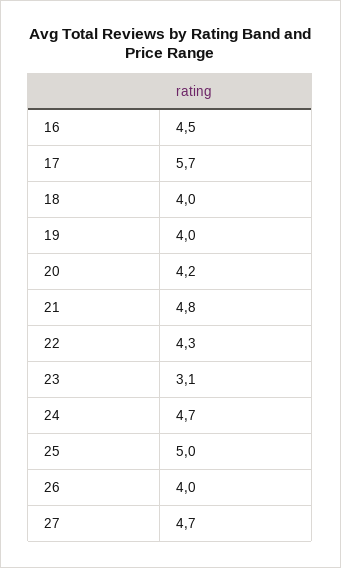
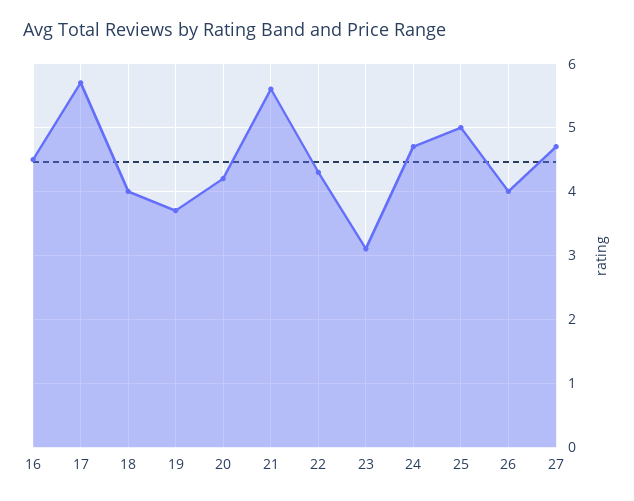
  {
    "16": 4.5,
    "17": 5.7,
    "18": 4,
-   "19": 4,
+   "19": 3.7,
    "20": 4.2,
-   "21": 4.8,
+   "21": 5.6,
    "22": 4.3,
    "23": 3.1,
    "24": 4.7,
    "25": 5,
    "26": 4,
    "27": 4.7
  }

